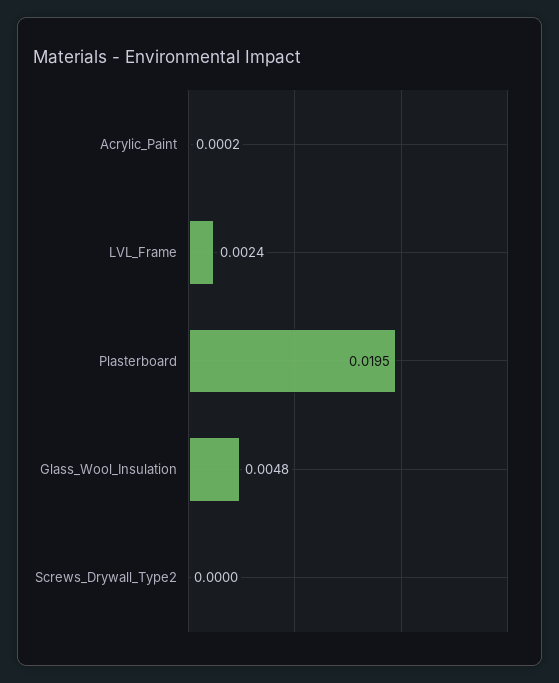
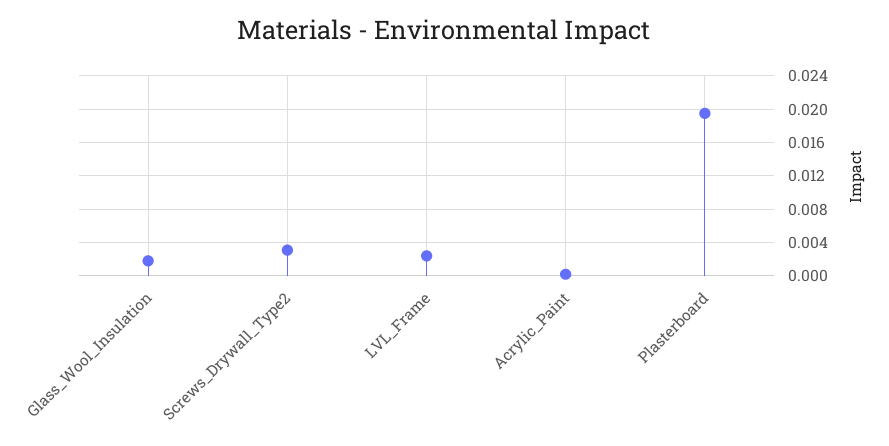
  {
    "Acrylic_Paint": 0.0002,
    "LVL_Frame": 0.0024,
    "Plasterboard": 0.0195,
-   "Glass_Wool_Insulation": 0.0048,
+   "Glass_Wool_Insulation": 0.002,
-   "Screws_Drywall_Type2": 0
+   "Screws_Drywall_Type2": 0.003
  }

